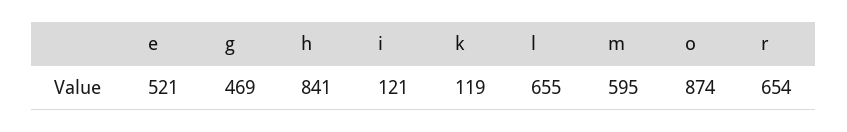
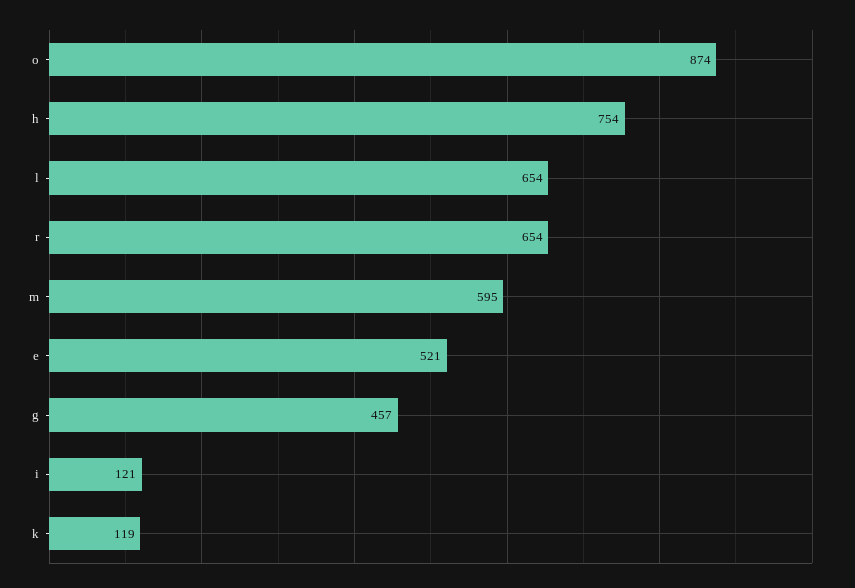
  {
    "e": 521,
-   "g": 469,
+   "g": 457,
-   "h": 841,
+   "h": 754,
    "i": 121,
    "k": 119,
-   "l": 655,
+   "l": 654,
    "m": 595,
    "o": 874,
    "r": 654
  }

